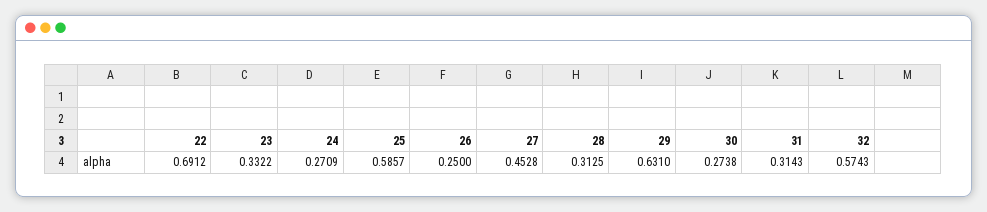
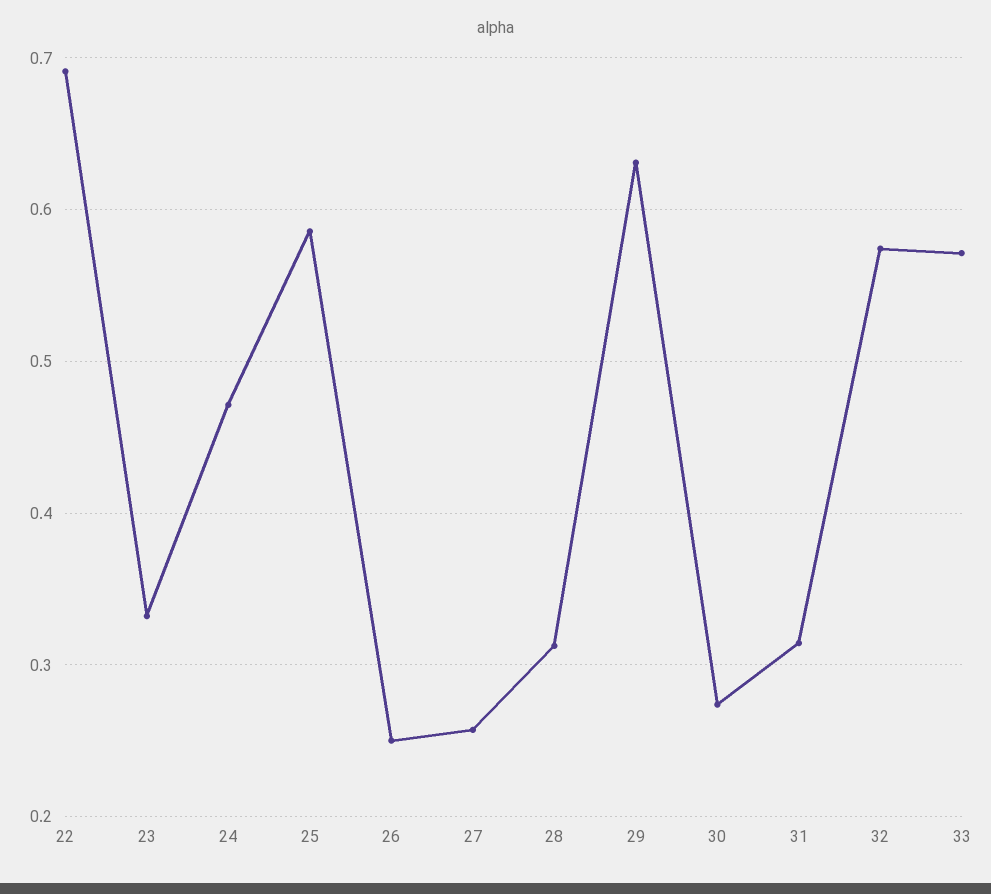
  {
    "22": 0.6912,
    "23": 0.3322,
-   "24": 0.2709,
+   "24": 0.47,
    "25": 0.5857,
    "26": 0.25,
-   "27": 0.4528,
+   "27": 0.26,
    "28": 0.3125,
    "29": 0.631,
    "30": 0.2738,
    "31": 0.3143,
-   "32": 0.5743
+   "32": 0.5743,
+   "33": 0.57
  }

